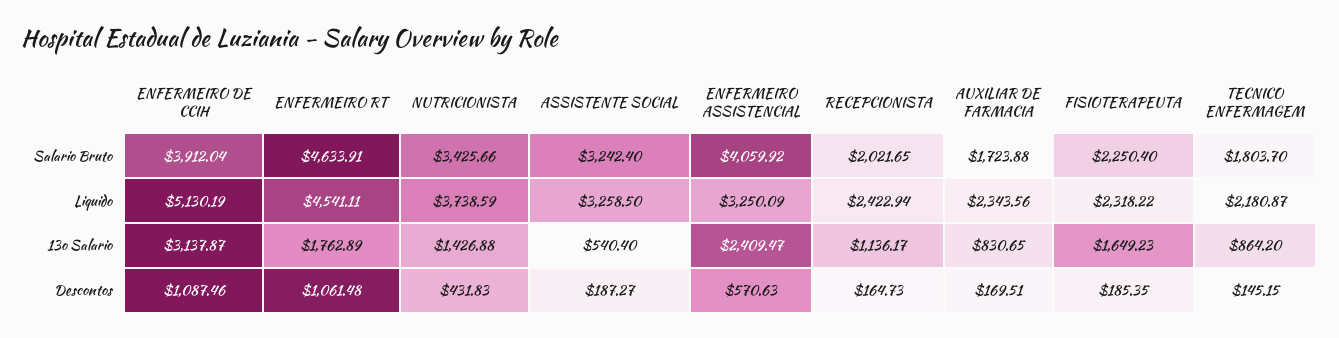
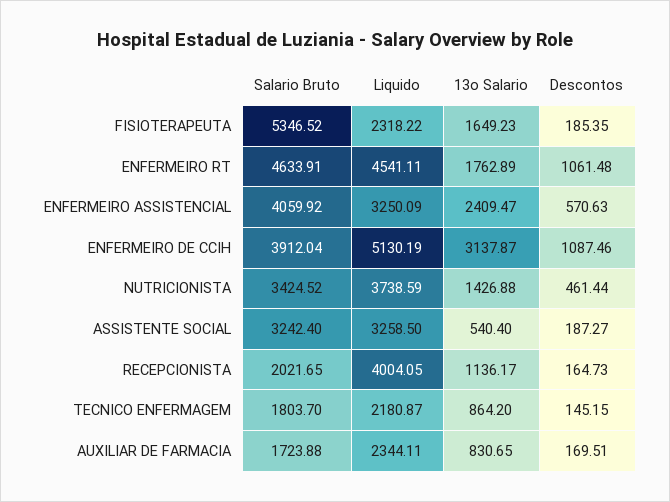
  {
    "ENFERMEIRO DE CCIH": {
      "Salario Bruto": 3912.04,
      "Liquido": 5130.19,
      "13o Salario": 3137.87,
      "Descontos": 1087.46
    },
    "ENFERMEIRO RT": {
      "Salario Bruto": 4633.91,
      "Liquido": 4541.11,
      "13o Salario": 1762.89,
      "Descontos": 1061.48
    },
    "NUTRICIONISTA": {
-     "Salario Bruto": 3425.66,
+     "Salario Bruto": 3424.52,
      "Liquido": 3738.59,
      "13o Salario": 1426.88,
-     "Descontos": 431.83
+     "Descontos": 461.44
    },
    "ASSISTENTE SOCIAL": {
      "Salario Bruto": 3242.4,
      "Liquido": 3258.5,
      "13o Salario": 540.4,
      "Descontos": 187.27
    },
    "ENFERMEIRO ASSISTENCIAL": {
      "Salario Bruto": 4059.92,
      "Liquido": 3250.09,
      "13o Salario": 2409.47,
      "Descontos": 570.63
    },
    "RECEPCIONISTA": {
      "Salario Bruto": 2021.65,
-     "Liquido": 2422.94,
+     "Liquido": 4004.05,
      "13o Salario": 1136.17,
      "Descontos": 164.73
    },
    "AUXILIAR DE FARMACIA": {
      "Salario Bruto": 1723.88,
-     "Liquido": 2343.56,
+     "Liquido": 2344.11,
      "13o Salario": 830.65,
      "Descontos": 169.51
    },
    "FISIOTERAPEUTA": {
-     "Salario Bruto": 2250.4,
+     "Salario Bruto": 5346.52,
      "Liquido": 2318.22,
      "13o Salario": 1649.23,
      "Descontos": 185.35
    },
    "TECNICO ENFERMAGEM": {
      "Salario Bruto": 1803.7,
      "Liquido": 2180.87,
      "13o Salario": 864.2,
      "Descontos": 145.15
    }
  }

